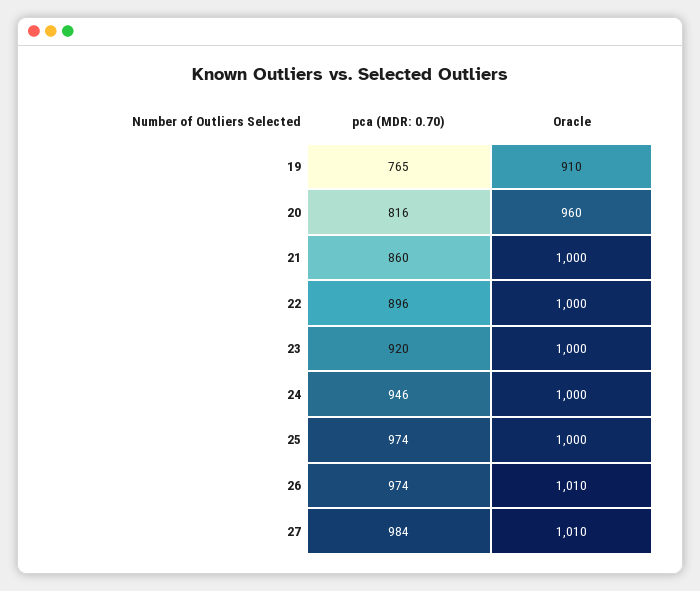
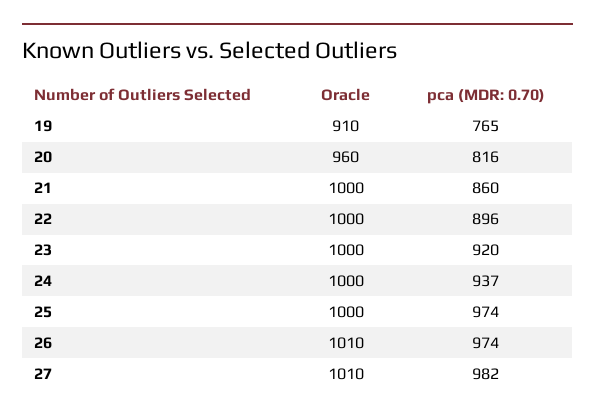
  {
    "pca (MDR: 0.70)": {
      "19": 765,
      "20": 816,
      "21": 860,
      "22": 896,
      "23": 920,
-     "24": 946,
+     "24": 937,
      "25": 974,
      "26": 974,
-     "27": 984
+     "27": 982
    },
    "Oracle": {
      "19": 910,
      "20": 960,
      "21": 1000,
      "22": 1000,
      "23": 1000,
      "24": 1000,
      "25": 1000,
      "26": 1010,
      "27": 1010
    }
  }

